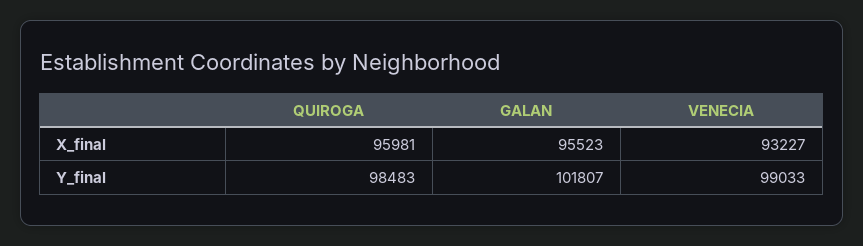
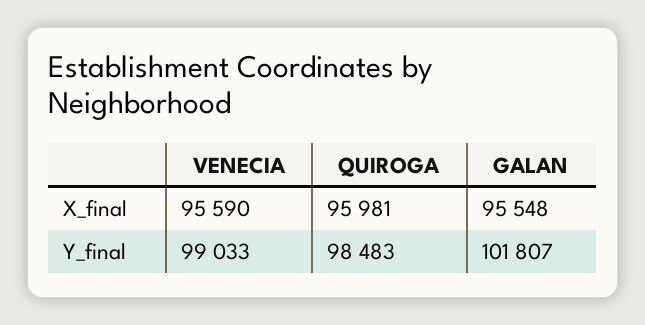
  {
    "QUIROGA": {
      "X_final": 95981,
      "Y_final": 98483
    },
    "GALAN": {
-     "X_final": 95523,
+     "X_final": 95548,
      "Y_final": 101807
    },
    "VENECIA": {
-     "X_final": 93227,
+     "X_final": 95590,
      "Y_final": 99033
    }
  }

